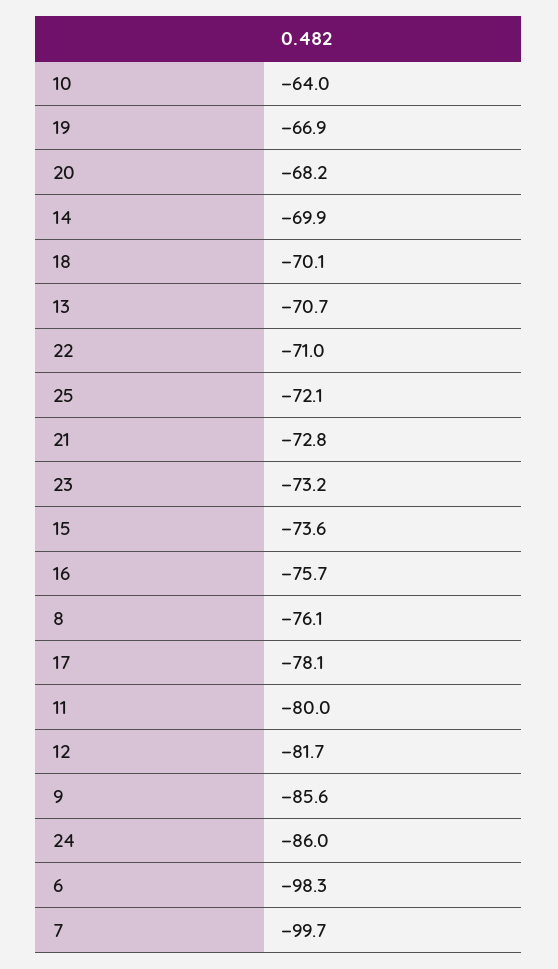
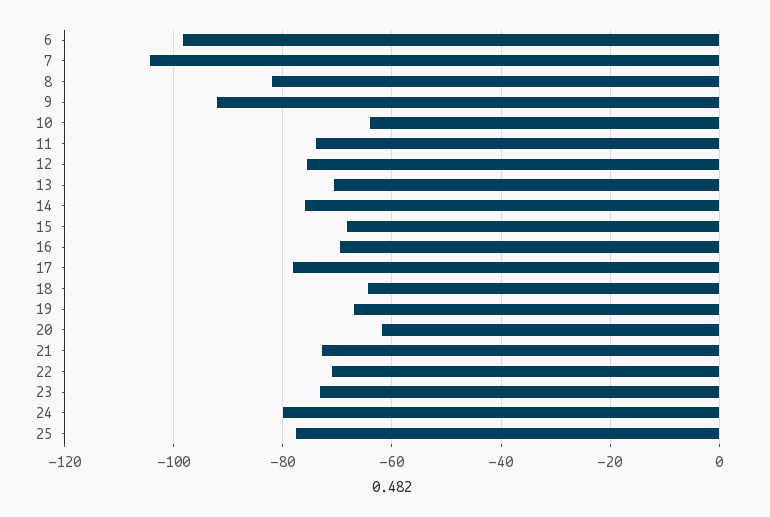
  {
    "10": -64,
    "19": -66.9,
-   "20": -68.2,
+   "20": -62,
-   "14": -69.9,
+   "14": -76,
-   "18": -70.1,
+   "18": -64,
    "13": -70.7,
    "22": -71,
-   "25": -72.1,
+   "25": -78,
    "21": -72.8,
    "23": -73.2,
-   "15": -73.6,
+   "15": -68,
-   "16": -75.7,
+   "16": -70,
-   "8": -76.1,
+   "8": -82,
    "17": -78.1,
-   "11": -80,
+   "11": -74,
-   "12": -81.7,
+   "12": -76,
-   "9": -85.6,
+   "9": -92,
-   "24": -86,
+   "24": -80,
    "6": -98.3,
-   "7": -99.7
+   "7": -104
  }

